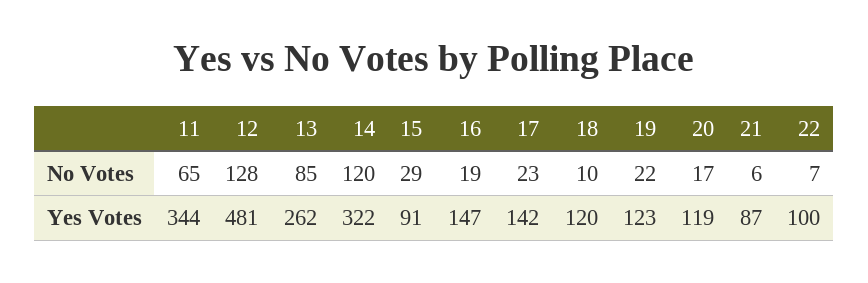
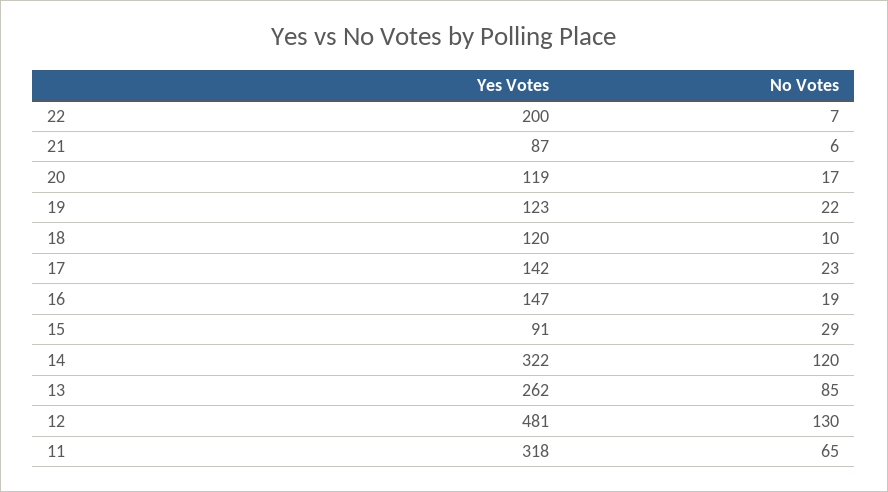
  {
    "11": {
      "No Votes": 65,
-     "Yes Votes": 344
+     "Yes Votes": 318
    },
    "12": {
-     "No Votes": 128,
+     "No Votes": 130,
      "Yes Votes": 481
    },
    "13": {
      "No Votes": 85,
      "Yes Votes": 262
    },
    "14": {
      "No Votes": 120,
      "Yes Votes": 322
    },
    "15": {
      "No Votes": 29,
      "Yes Votes": 91
    },
    "16": {
      "No Votes": 19,
      "Yes Votes": 147
    },
    "17": {
      "No Votes": 23,
      "Yes Votes": 142
    },
    "18": {
      "No Votes": 10,
      "Yes Votes": 120
    },
    "19": {
      "No Votes": 22,
      "Yes Votes": 123
    },
    "20": {
      "No Votes": 17,
      "Yes Votes": 119
    },
    "21": {
      "No Votes": 6,
      "Yes Votes": 87
    },
    "22": {
      "No Votes": 7,
-     "Yes Votes": 100
+     "Yes Votes": 200
    }
  }

